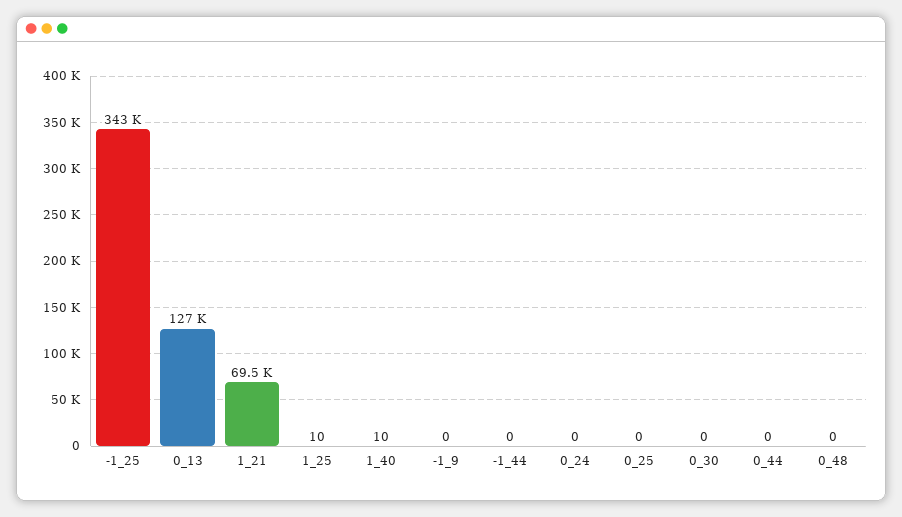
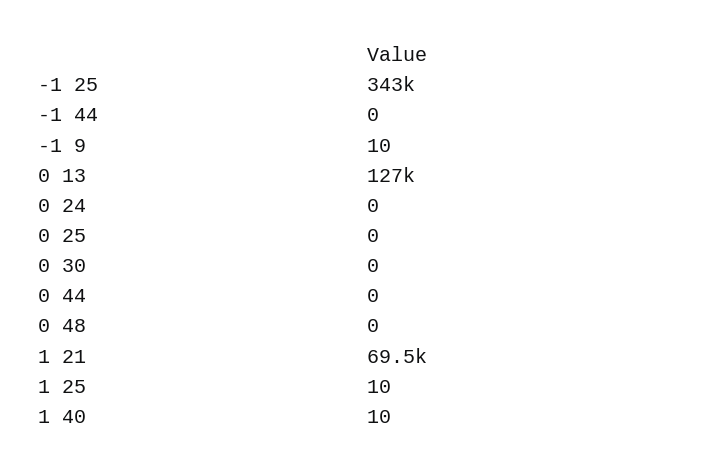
  {
    "-1_25": 343000,
    "0_13": 127000,
    "1_21": 69500,
    "1_25": 10,
    "1_40": 10,
-   "-1_9": 0,
+   "-1_9": 10,
    "-1_44": 0,
    "0_24": 0,
    "0_25": 0,
    "0_30": 0,
    "0_44": 0,
    "0_48": 0
  }

